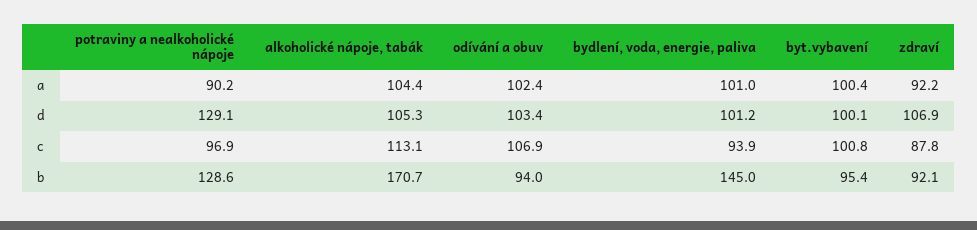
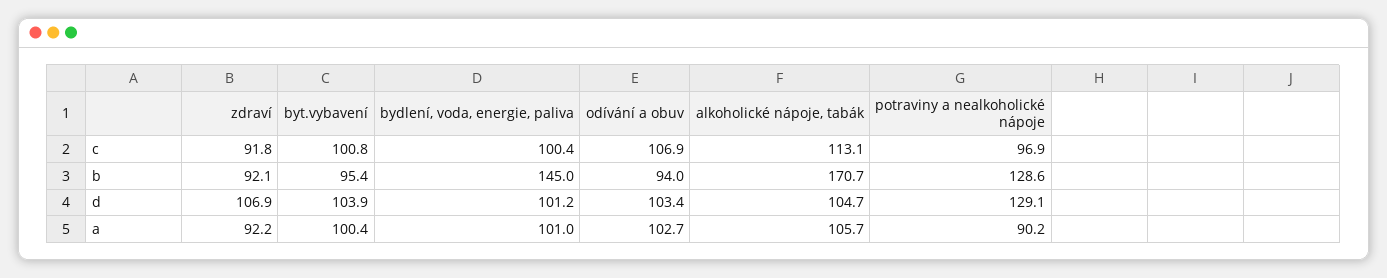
  {
    "potraviny a nealkoholické nápoje": {
      "a": 90.2,
      "d": 129.1,
      "c": 96.9,
      "b": 128.6
    },
    "alkoholické nápoje, tabák": {
-     "a": 104.4,
+     "a": 105.7,
-     "d": 105.3,
+     "d": 104.7,
      "c": 113.1,
      "b": 170.7
    },
    "odívání a obuv": {
-     "a": 102.4,
+     "a": 102.7,
      "d": 103.4,
      "c": 106.9,
      "b": 94
    },
    "bydlení, voda, energie, paliva": {
      "a": 101,
      "d": 101.2,
-     "c": 93.9,
+     "c": 100.4,
      "b": 145
    },
    "byt.vybavení": {
      "a": 100.4,
-     "d": 100.1,
+     "d": 103.9,
      "c": 100.8,
      "b": 95.4
    },
    "zdraví": {
      "a": 92.2,
      "d": 106.9,
-     "c": 87.8,
+     "c": 91.8,
      "b": 92.1
    }
  }

